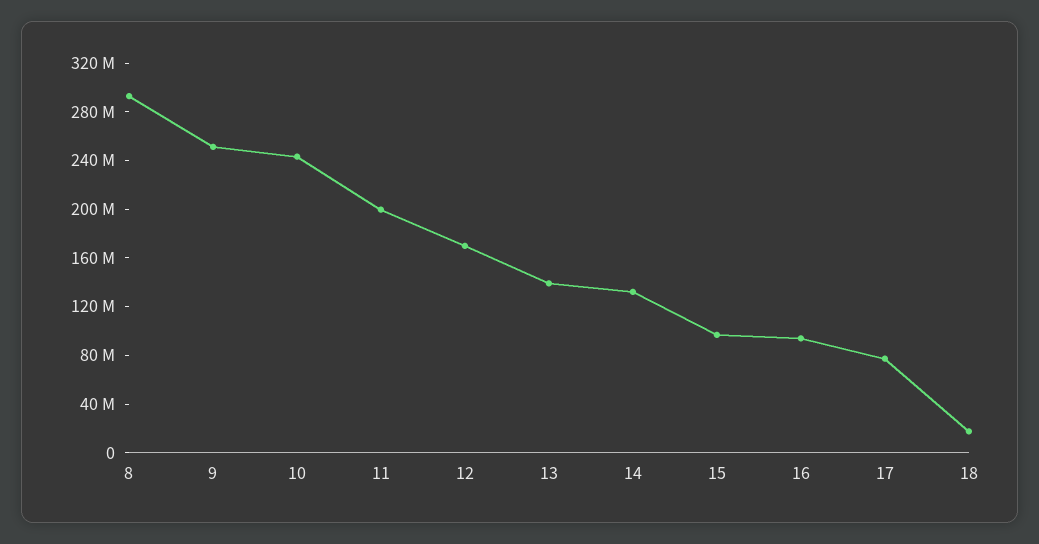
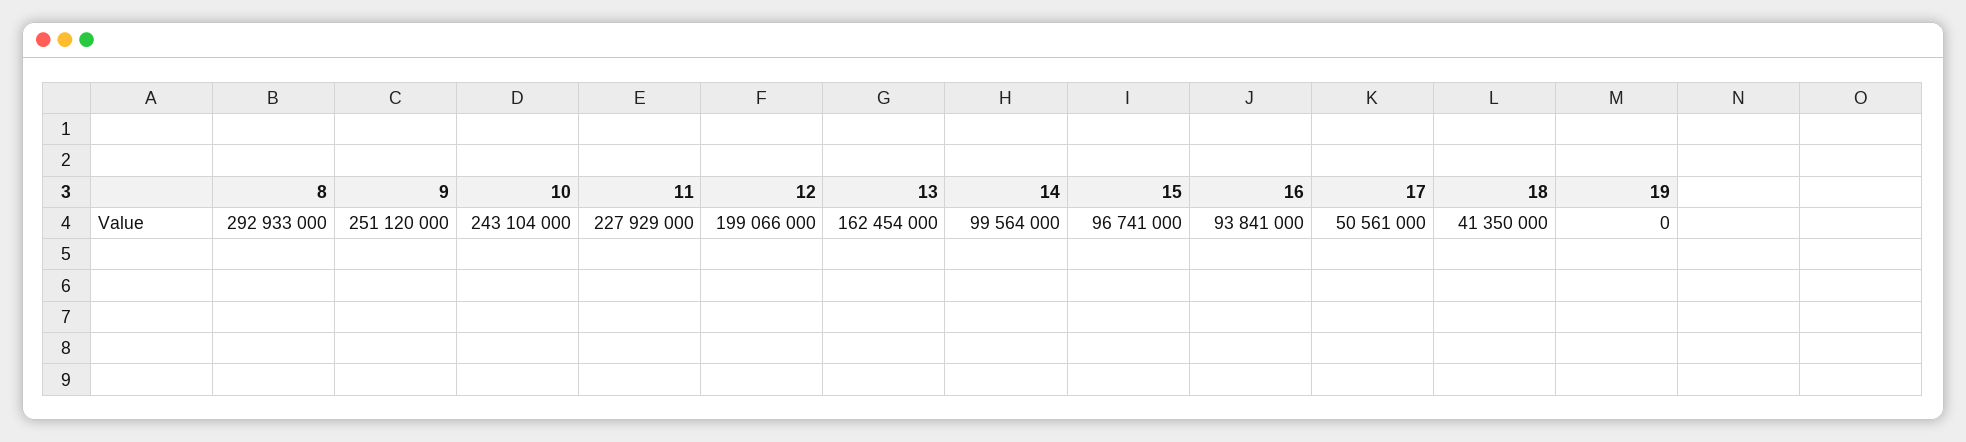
  {
    "8": 292933000,
    "9": 251120000,
    "10": 243104000,
-   "11": 200000000,
+   "11": 227929000,
-   "12": 170000000,
+   "12": 199066000,
-   "13": 140000000,
+   "13": 162454000,
-   "14": 130000000,
+   "14": 99564000,
    "15": 96741000,
    "16": 93841000,
-   "17": 80000000,
+   "17": 50561000,
-   "18": 20000000
+   "18": 41350000,
+   "19": 0
  }

